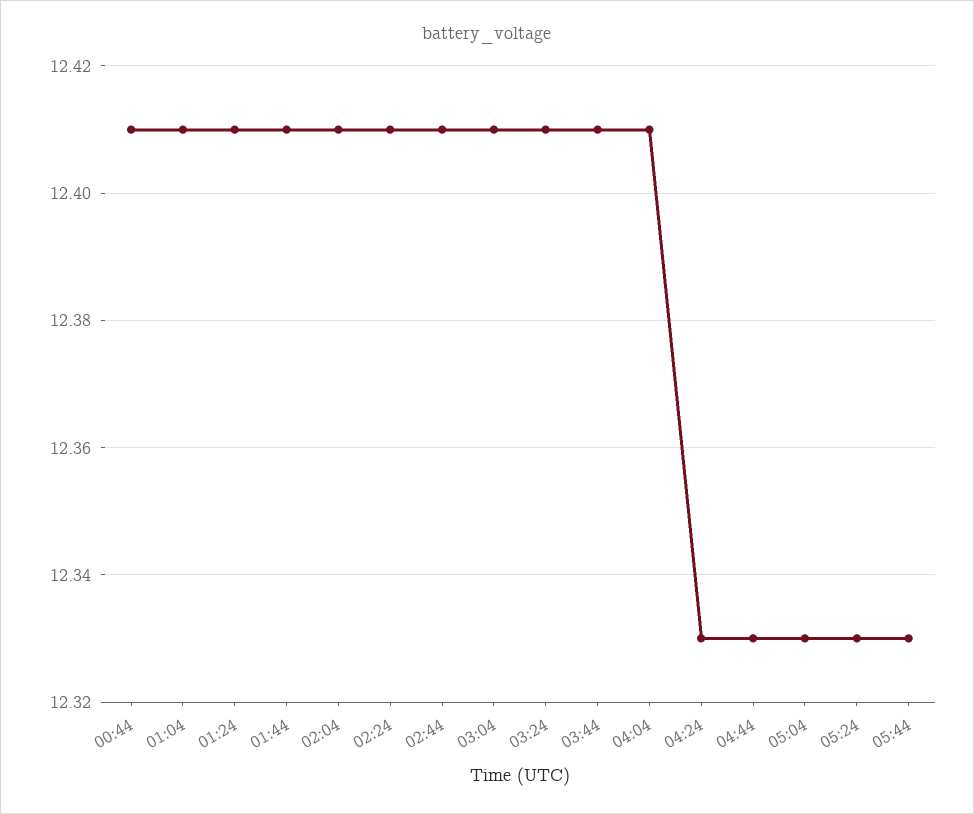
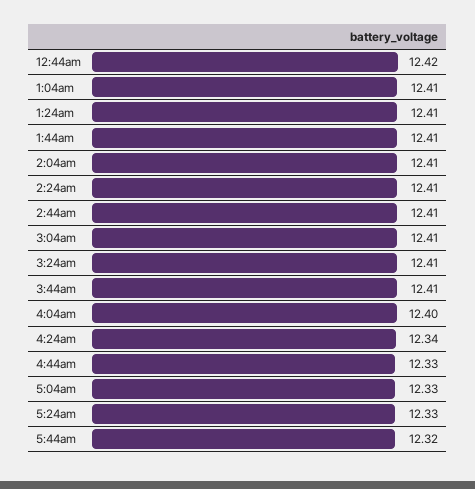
  {
-   "00:44": 12.41,
+   "00:44": 12.42,
    "01:04": 12.41,
    "01:24": 12.41,
    "01:44": 12.41,
    "02:04": 12.41,
    "02:24": 12.41,
    "02:44": 12.41,
    "03:04": 12.41,
    "03:24": 12.41,
    "03:44": 12.41,
-   "04:04": 12.41,
+   "04:04": 12.4,
-   "04:24": 12.33,
+   "04:24": 12.34,
    "04:44": 12.33,
    "05:04": 12.33,
    "05:24": 12.33,
-   "05:44": 12.33
+   "05:44": 12.32
  }

